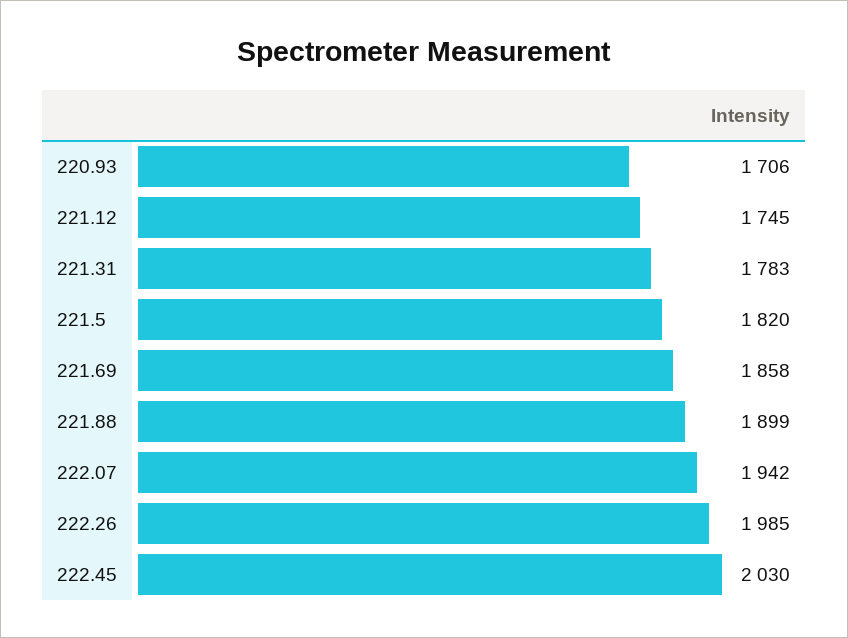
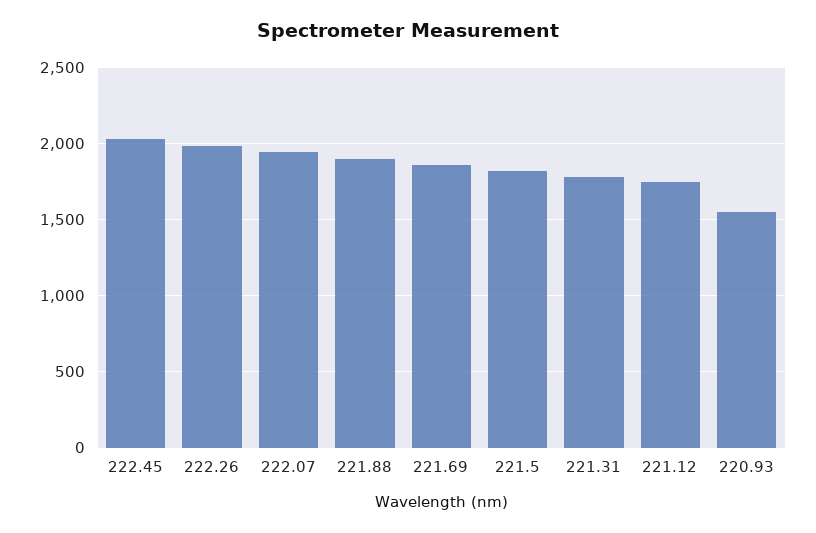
  {
-   "220.93": 1706,
+   "220.93": 1550,
    "221.12": 1745,
    "221.31": 1783,
    "221.5": 1820,
    "221.69": 1858,
    "221.88": 1899,
    "222.07": 1942,
    "222.26": 1985,
    "222.45": 2030
  }

